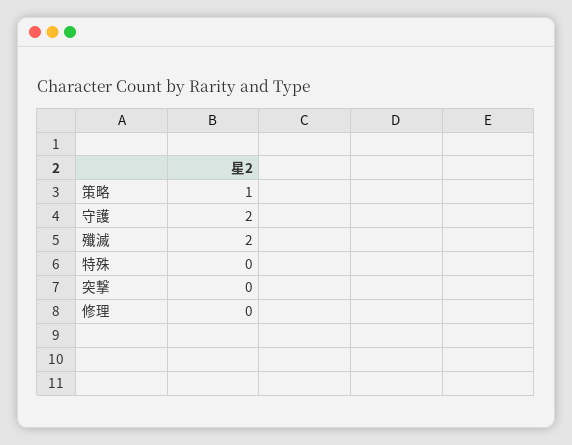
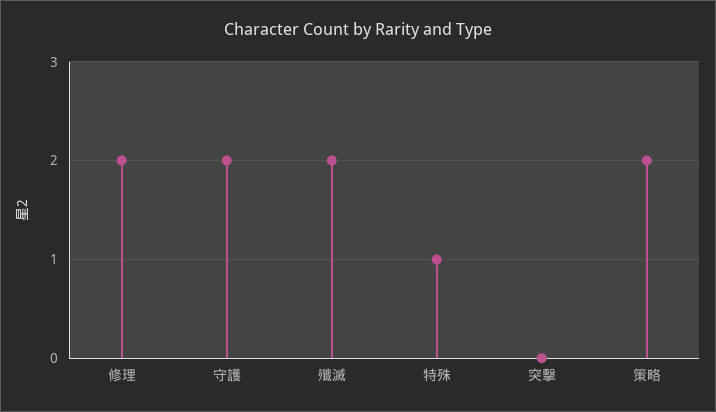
  {
-   "策略": 1,
+   "策略": 2,
    "守護": 2,
    "殲滅": 2,
-   "特殊": 0,
+   "特殊": 1,
    "突撃": 0,
-   "修理": 0
+   "修理": 2
  }

